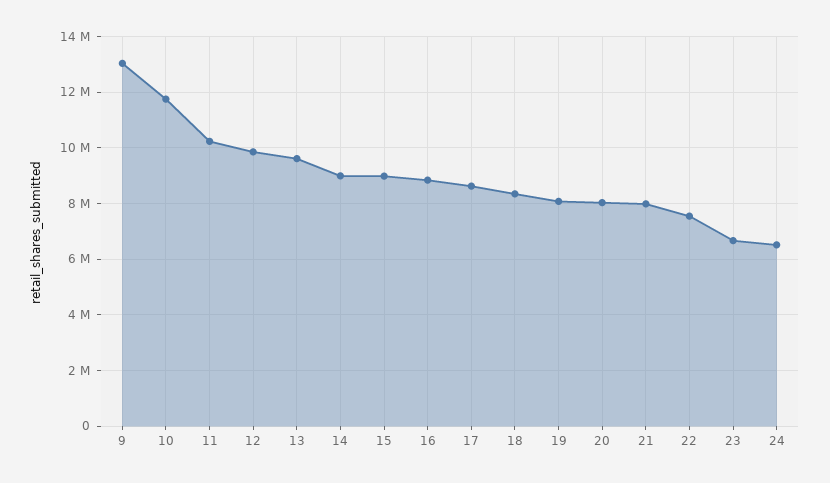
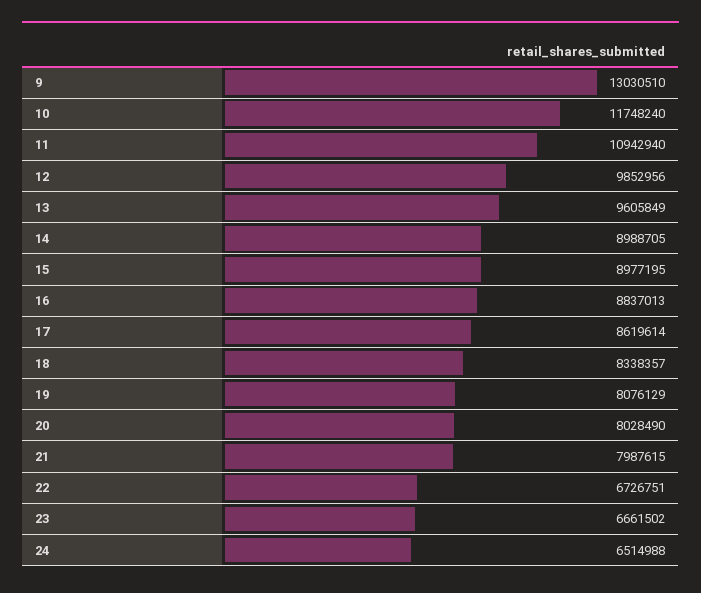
  {
    "9": 13030510,
    "10": 11748240,
-   "11": 10250000,
+   "11": 10942940,
    "12": 9852956,
    "13": 9605849,
    "14": 8988705,
    "15": 8977195,
    "16": 8837013,
    "17": 8619614,
    "18": 8338357,
    "19": 8076129,
    "20": 8028490,
    "21": 7987615,
-   "22": 7500000,
+   "22": 6726751,
    "23": 6661502,
    "24": 6514988
  }

